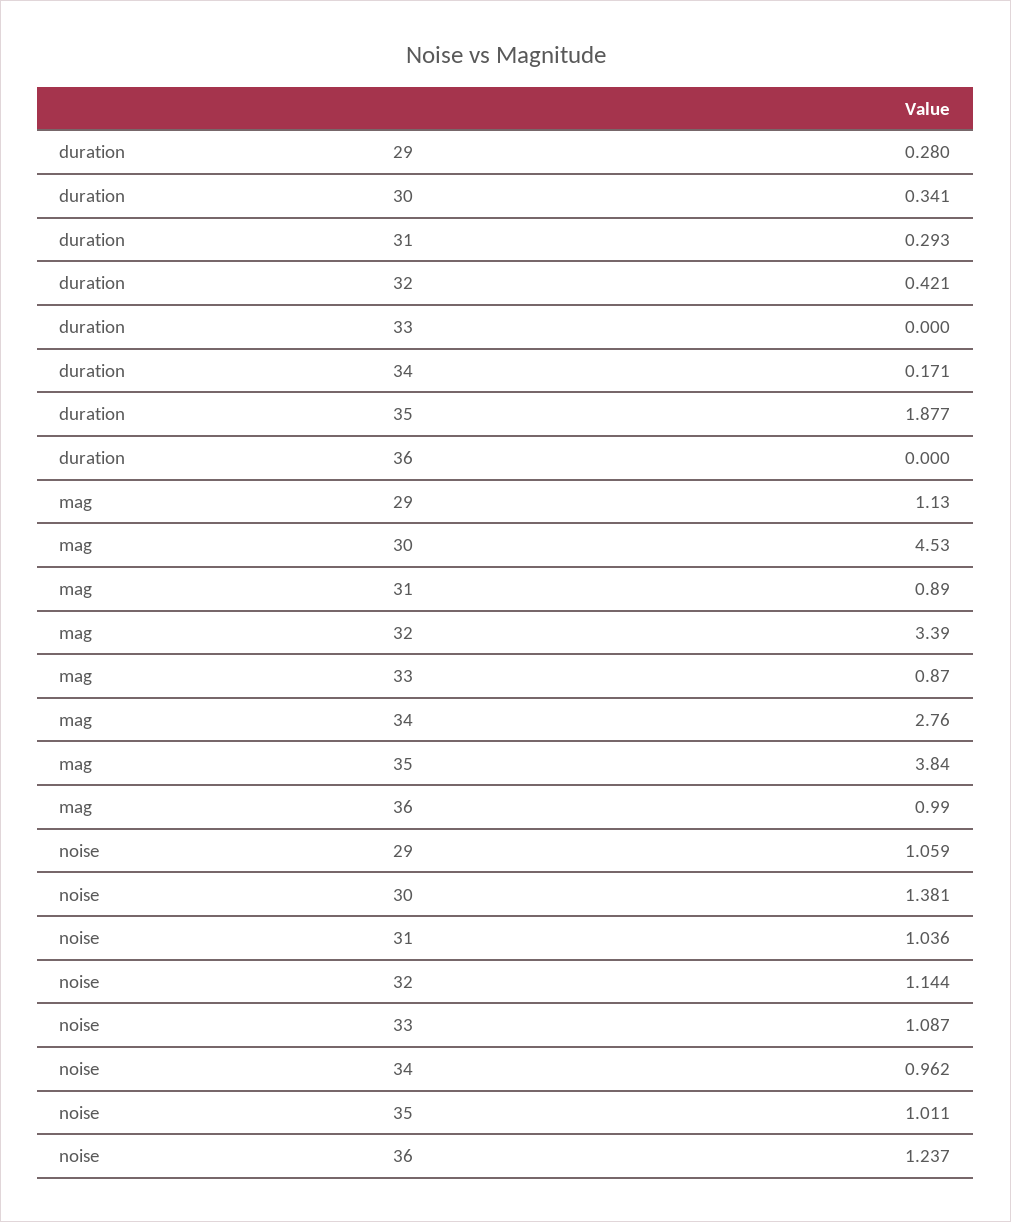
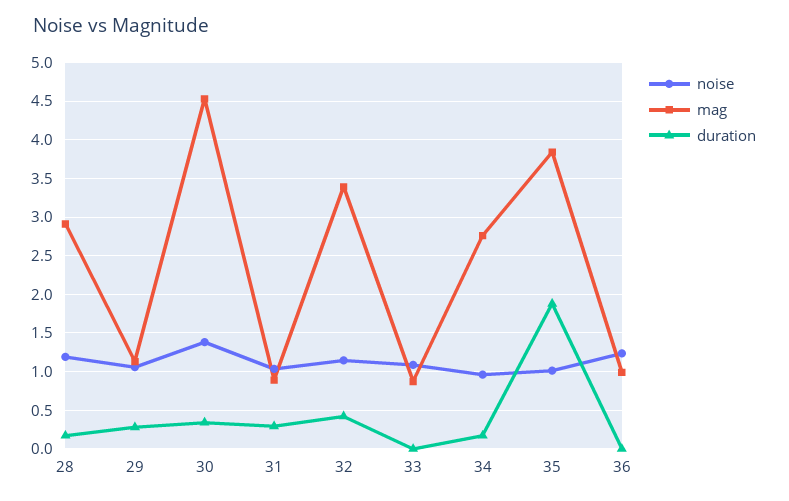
  {
    "duration": {
      "29": 0.28,
      "30": 0.341,
      "31": 0.293,
      "32": 0.421,
      "33": 0,
      "34": 0.171,
      "35": 1.877,
-     "36": 0
+     "36": 0,
+     "28": 0.2
    },
    "mag": {
      "29": 1.13,
      "30": 4.53,
      "31": 0.89,
      "32": 3.39,
      "33": 0.87,
      "34": 2.76,
      "35": 3.84,
-     "36": 0.99
+     "36": 0.99,
+     "28": 2.9
    },
    "noise": {
      "29": 1.059,
      "30": 1.381,
      "31": 1.036,
      "32": 1.144,
      "33": 1.087,
      "34": 0.962,
      "35": 1.011,
-     "36": 1.237
+     "36": 1.237,
+     "28": 1.2
    }
  }

